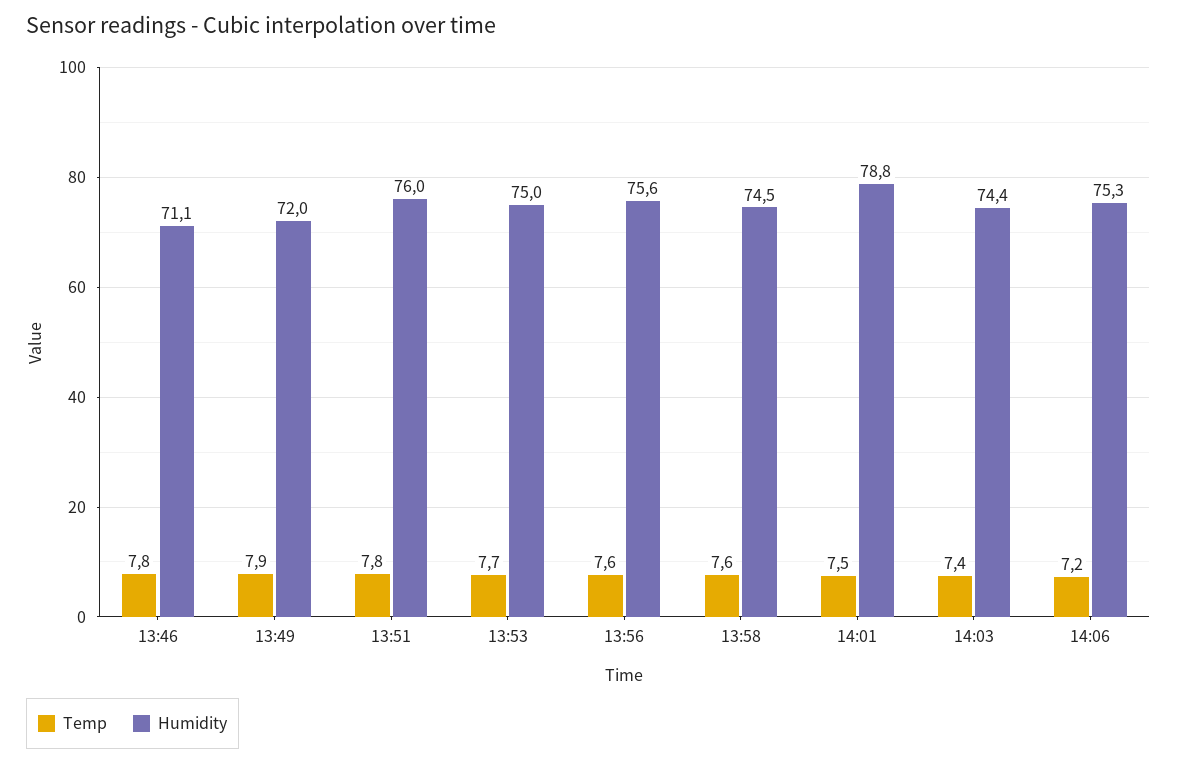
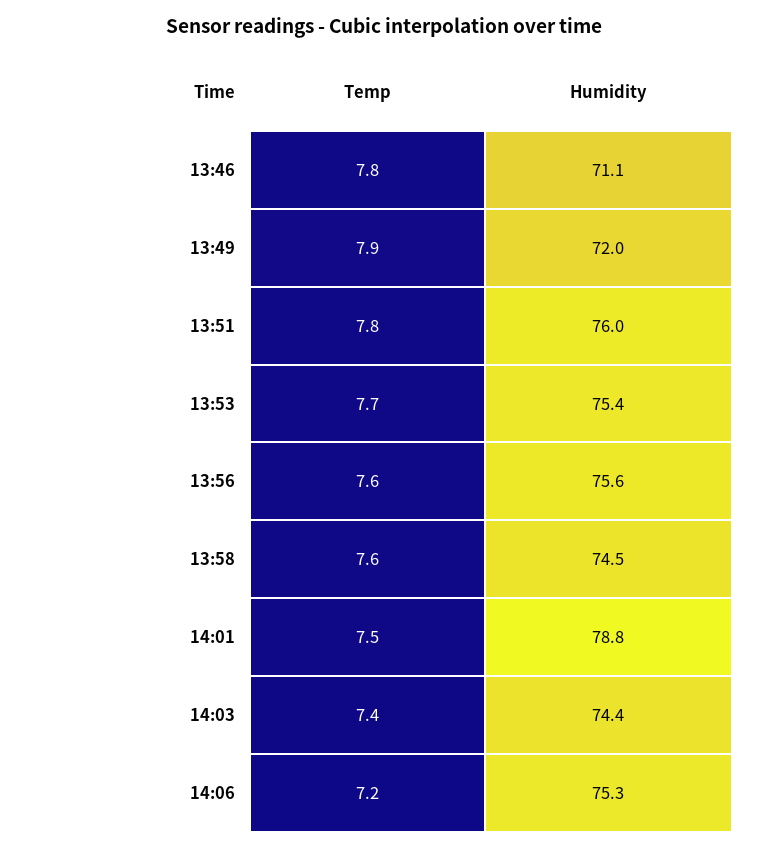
  {
    "Temp": {
      "13:46": 7.8,
      "13:49": 7.9,
      "13:51": 7.8,
      "13:53": 7.7,
      "13:56": 7.6,
      "13:58": 7.6,
      "14:01": 7.5,
      "14:03": 7.4,
      "14:06": 7.2
    },
    "Humidity": {
      "13:46": 71.1,
      "13:49": 72,
      "13:51": 76,
-     "13:53": 75,
+     "13:53": 75.4,
      "13:56": 75.6,
      "13:58": 74.5,
      "14:01": 78.8,
      "14:03": 74.4,
      "14:06": 75.3
    }
  }

